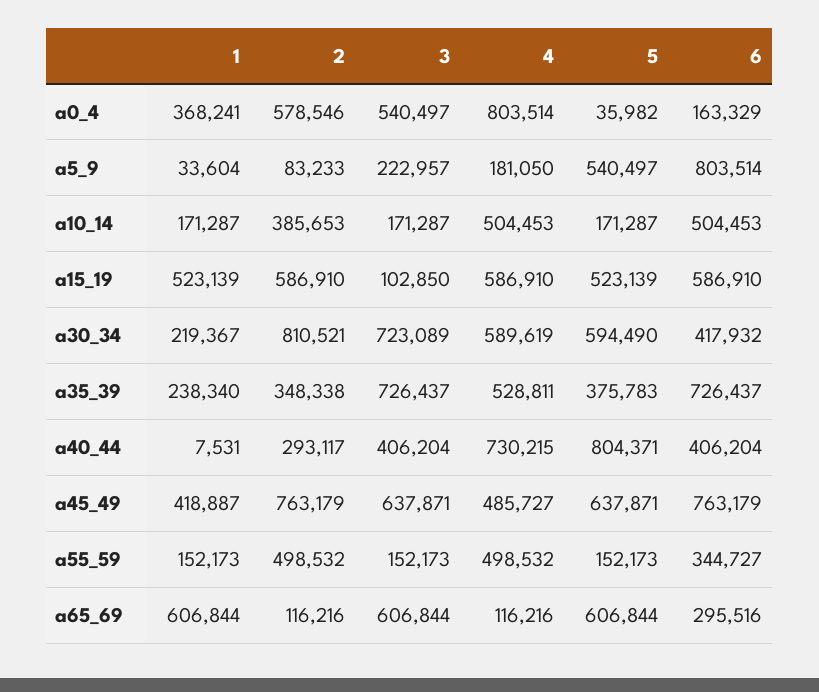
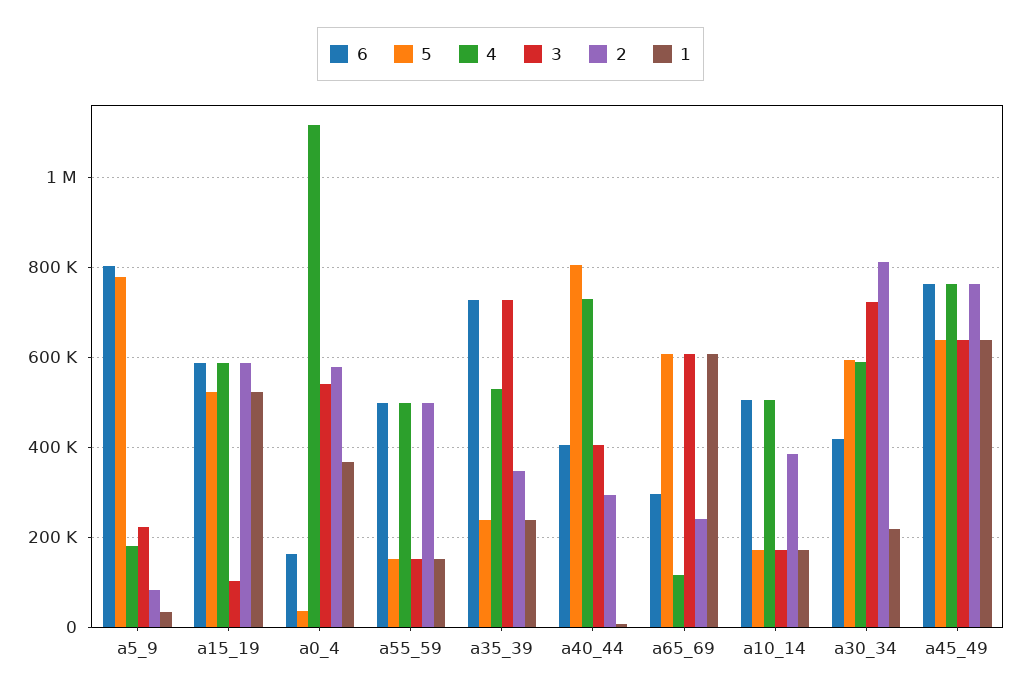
  {
    "1": {
      "a0_4": 368241,
      "a5_9": 33604,
      "a10_14": 171287,
      "a15_19": 523139,
      "a30_34": 219367,
      "a35_39": 238340,
      "a40_44": 7531,
-     "a45_49": 418887,
+     "a45_49": 640000,
      "a55_59": 152173,
      "a65_69": 606844
    },
    "2": {
      "a0_4": 578546,
      "a5_9": 83233,
      "a10_14": 385653,
      "a15_19": 586910,
      "a30_34": 810521,
      "a35_39": 348338,
      "a40_44": 293117,
      "a45_49": 763179,
      "a55_59": 498532,
-     "a65_69": 116216
+     "a65_69": 240000
    },
    "3": {
      "a0_4": 540497,
      "a5_9": 222957,
      "a10_14": 171287,
      "a15_19": 102850,
      "a30_34": 723089,
      "a35_39": 726437,
      "a40_44": 406204,
      "a45_49": 637871,
      "a55_59": 152173,
      "a65_69": 606844
    },
    "4": {
-     "a0_4": 803514,
+     "a0_4": 1120000,
      "a5_9": 181050,
      "a10_14": 504453,
      "a15_19": 586910,
      "a30_34": 589619,
      "a35_39": 528811,
      "a40_44": 730215,
-     "a45_49": 485727,
+     "a45_49": 760000,
      "a55_59": 498532,
      "a65_69": 116216
    },
    "5": {
      "a0_4": 35982,
-     "a5_9": 540497,
+     "a5_9": 780000,
      "a10_14": 171287,
      "a15_19": 523139,
      "a30_34": 594490,
-     "a35_39": 375783,
+     "a35_39": 240000,
      "a40_44": 804371,
      "a45_49": 637871,
      "a55_59": 152173,
      "a65_69": 606844
    },
    "6": {
      "a0_4": 163329,
      "a5_9": 803514,
      "a10_14": 504453,
      "a15_19": 586910,
      "a30_34": 417932,
      "a35_39": 726437,
      "a40_44": 406204,
      "a45_49": 763179,
-     "a55_59": 344727,
+     "a55_59": 500000,
      "a65_69": 295516
    }
  }

